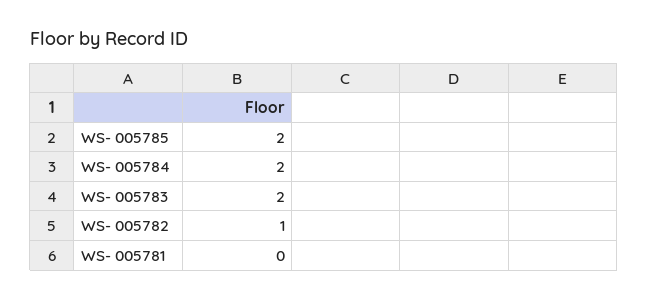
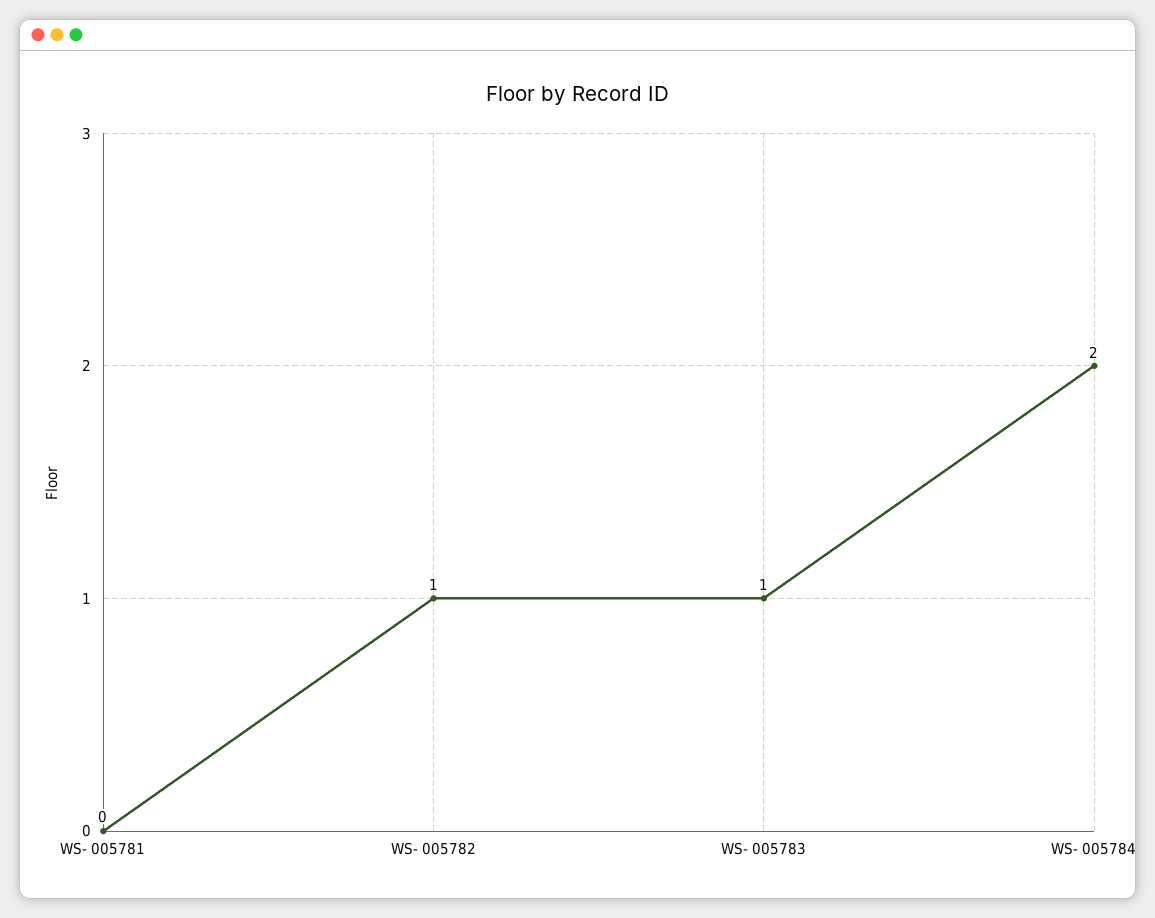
  {
-   "WS- 005785": 2,
    "WS- 005784": 2,
-   "WS- 005783": 2,
+   "WS- 005783": 1,
    "WS- 005782": 1,
    "WS- 005781": 0
  }

